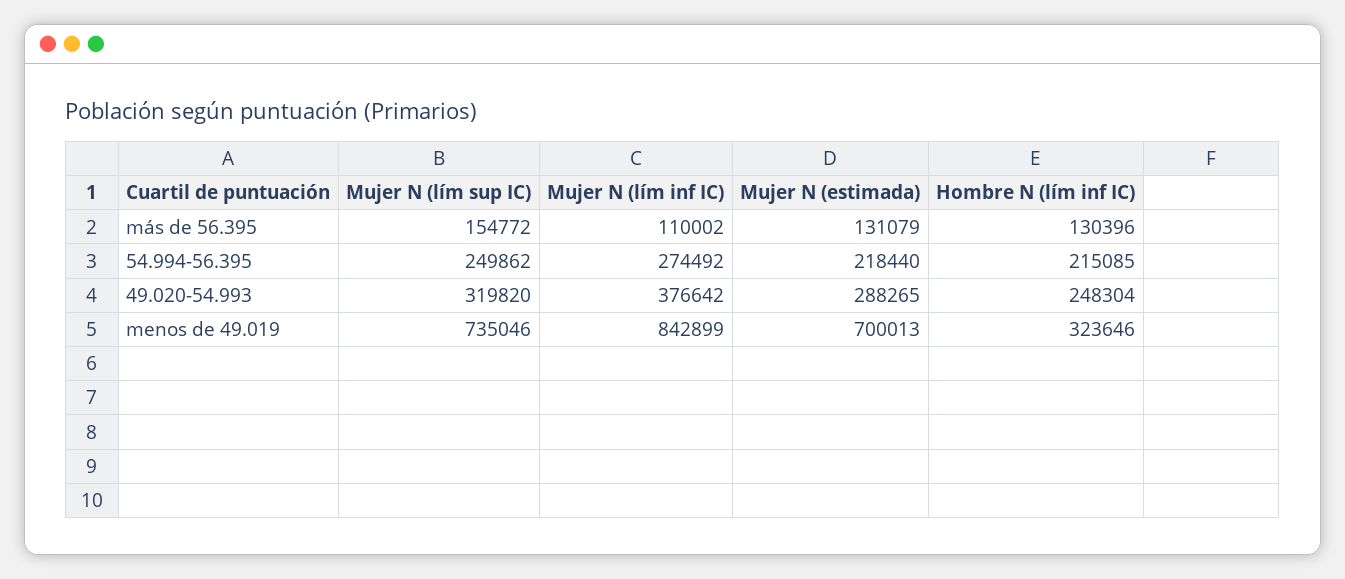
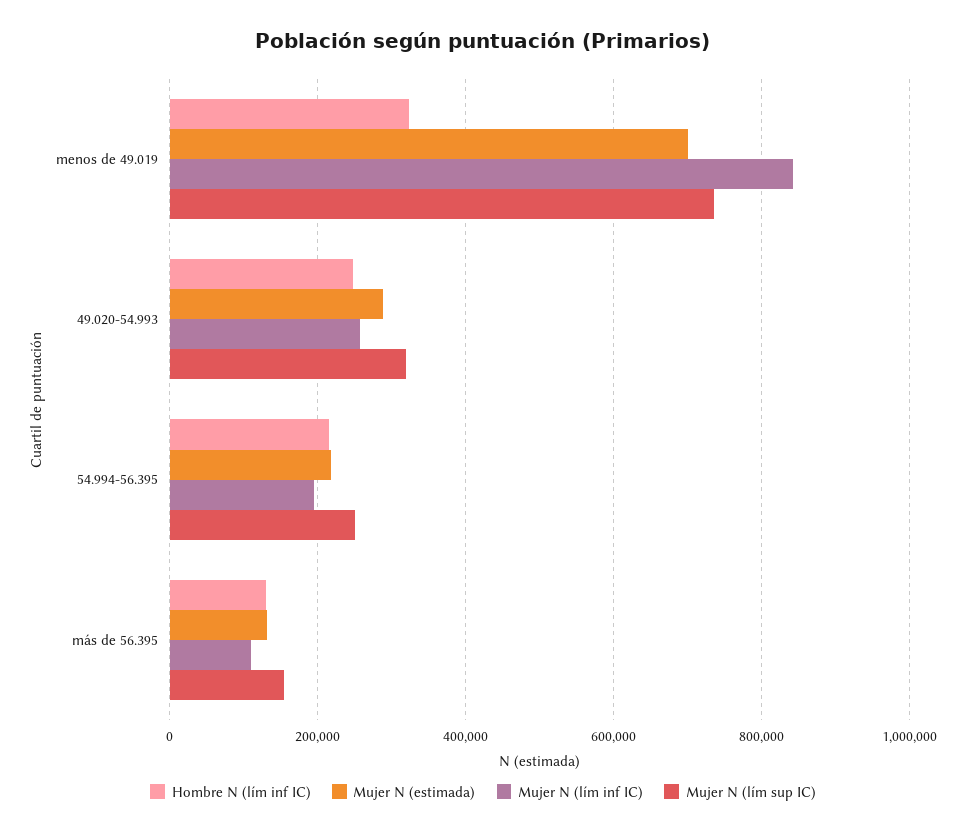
  {
    "Mujer N (lím sup IC)": {
      "más de 56.395": 154772,
      "54.994-56.395": 249862,
      "49.020-54.993": 319820,
      "menos de 49.019": 735046
    },
    "Mujer N (lím inf IC)": {
      "más de 56.395": 110002,
-     "54.994-56.395": 274492,
+     "54.994-56.395": 200000,
-     "49.020-54.993": 376642,
+     "49.020-54.993": 260000,
      "menos de 49.019": 842899
    },
    "Mujer N (estimada)": {
      "más de 56.395": 131079,
      "54.994-56.395": 218440,
      "49.020-54.993": 288265,
      "menos de 49.019": 700013
    },
    "Hombre N (lím inf IC)": {
      "más de 56.395": 130396,
      "54.994-56.395": 215085,
      "49.020-54.993": 248304,
      "menos de 49.019": 323646
    }
  }

